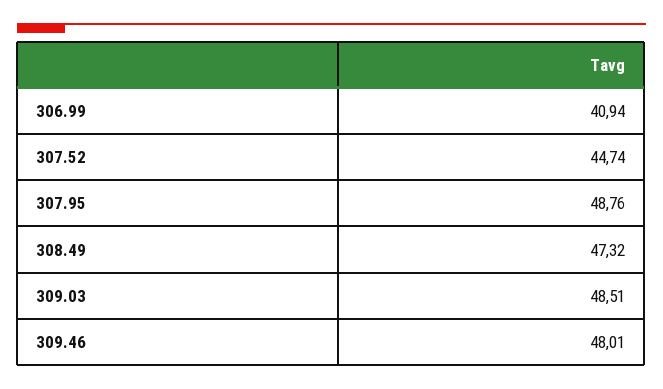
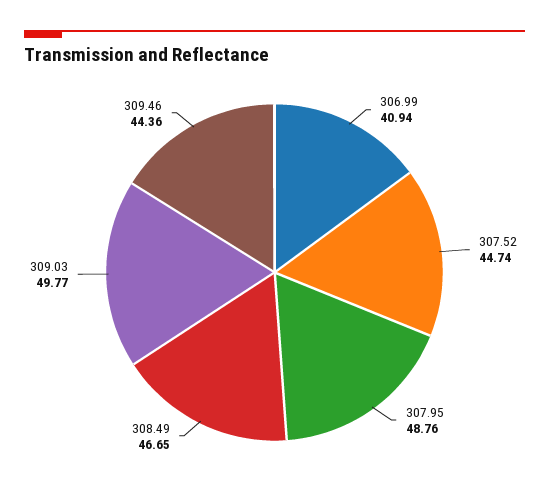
  {
    "306.99": 40.94,
    "307.52": 44.74,
    "307.95": 48.76,
-   "308.49": 47.32,
+   "308.49": 46.65,
-   "309.03": 48.51,
+   "309.03": 49.77,
-   "309.46": 48.01
+   "309.46": 44.36
  }

